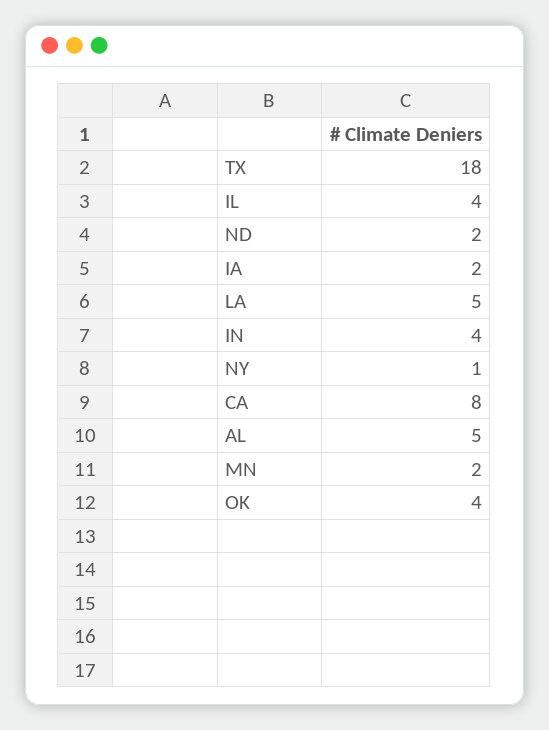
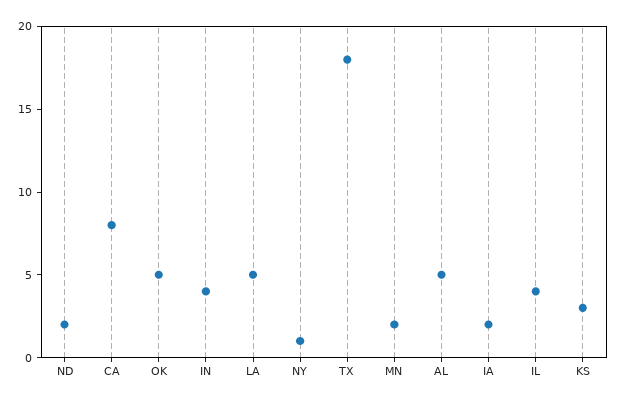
  {
    "TX": 18,
    "IL": 4,
    "ND": 2,
    "IA": 2,
    "LA": 5,
    "IN": 4,
    "NY": 1,
    "CA": 8,
    "AL": 5,
    "MN": 2,
-   "OK": 4
+   "OK": 5,
+   "KS": 3
  }

